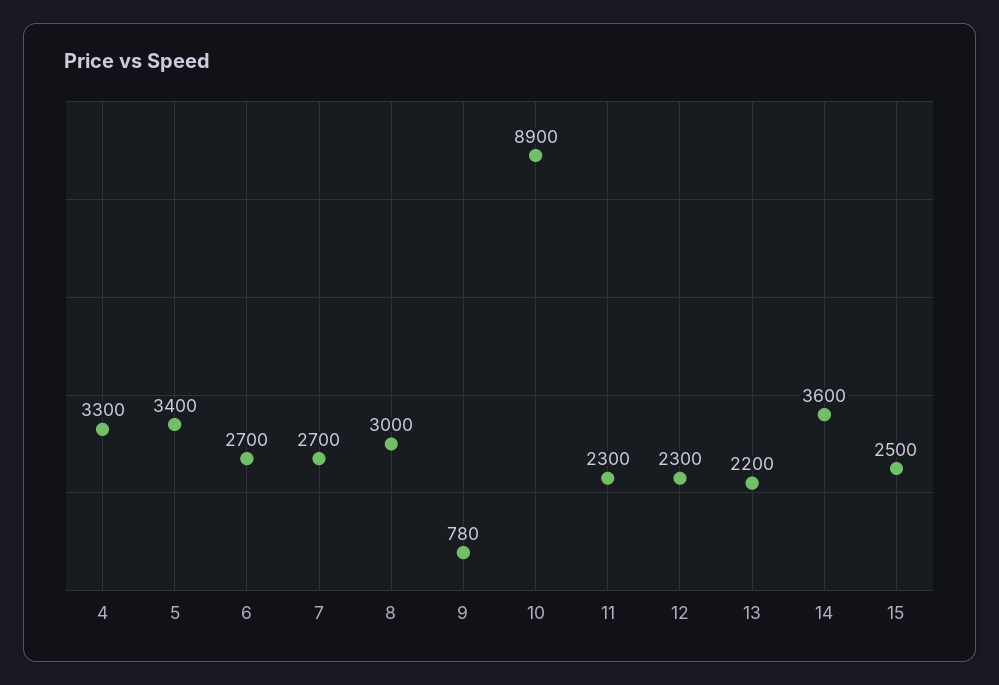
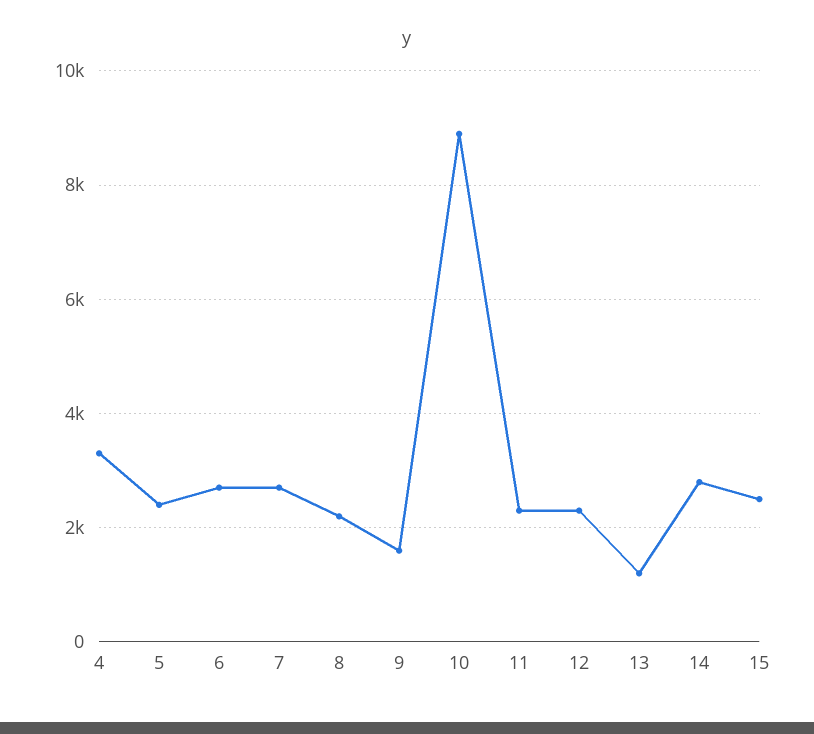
  {
    "4": 3300,
-   "5": 3400,
+   "5": 2400,
    "6": 2700,
    "7": 2700,
-   "8": 3000,
+   "8": 2200,
-   "9": 780,
+   "9": 1600,
    "10": 8900,
    "11": 2300,
    "12": 2300,
-   "13": 2200,
+   "13": 1200,
-   "14": 3600,
+   "14": 2800,
    "15": 2500
  }

